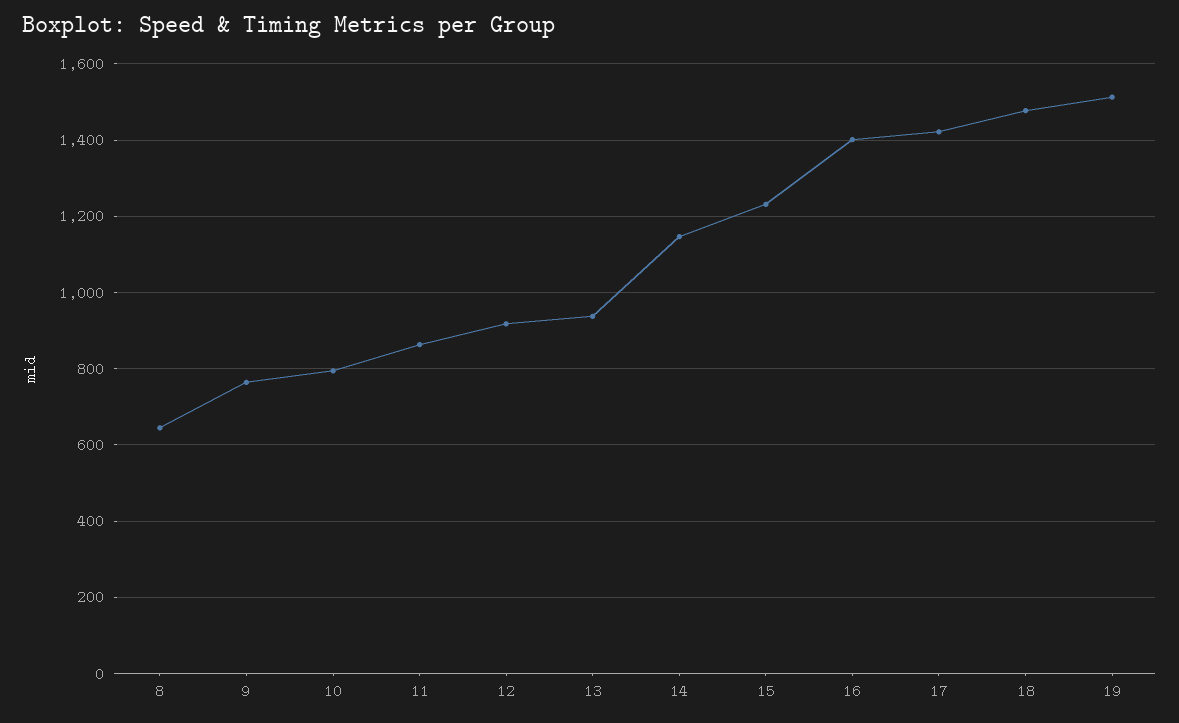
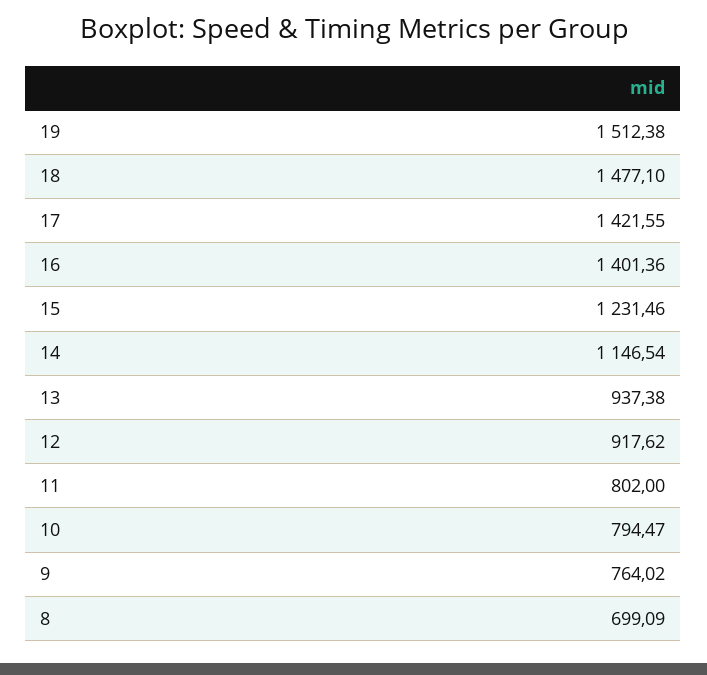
  {
-   "8": 640,
+   "8": 699.09,
    "9": 764.02,
    "10": 794.47,
-   "11": 860,
+   "11": 802,
    "12": 917.62,
    "13": 937.38,
    "14": 1146.54,
    "15": 1231.46,
    "16": 1401.36,
    "17": 1421.55,
    "18": 1477.1,
    "19": 1512.38
  }

